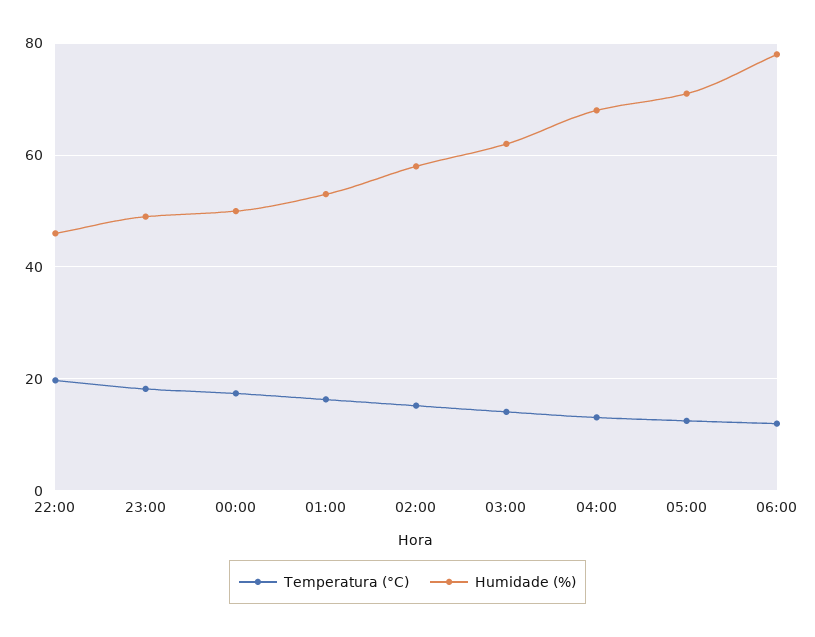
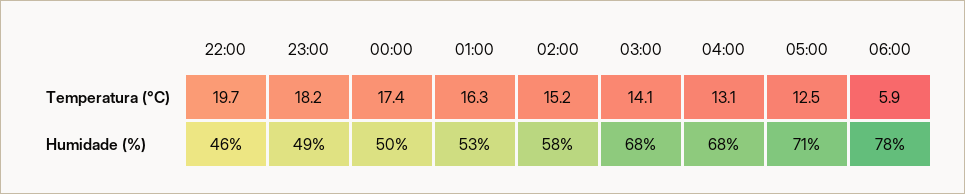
  {
    "Temperatura (°C)": {
      "22:00": 19.7,
      "23:00": 18.2,
      "00:00": 17.4,
      "01:00": 16.3,
      "02:00": 15.2,
      "03:00": 14.1,
      "04:00": 13.1,
      "05:00": 12.5,
-     "06:00": 12
+     "06:00": 5.9
    },
    "Humidade (%)": {
      "22:00": 46,
      "23:00": 49,
      "00:00": 50,
      "01:00": 53,
      "02:00": 58,
-     "03:00": 62,
+     "03:00": 68,
      "04:00": 68,
      "05:00": 71,
      "06:00": 78
    }
  }

